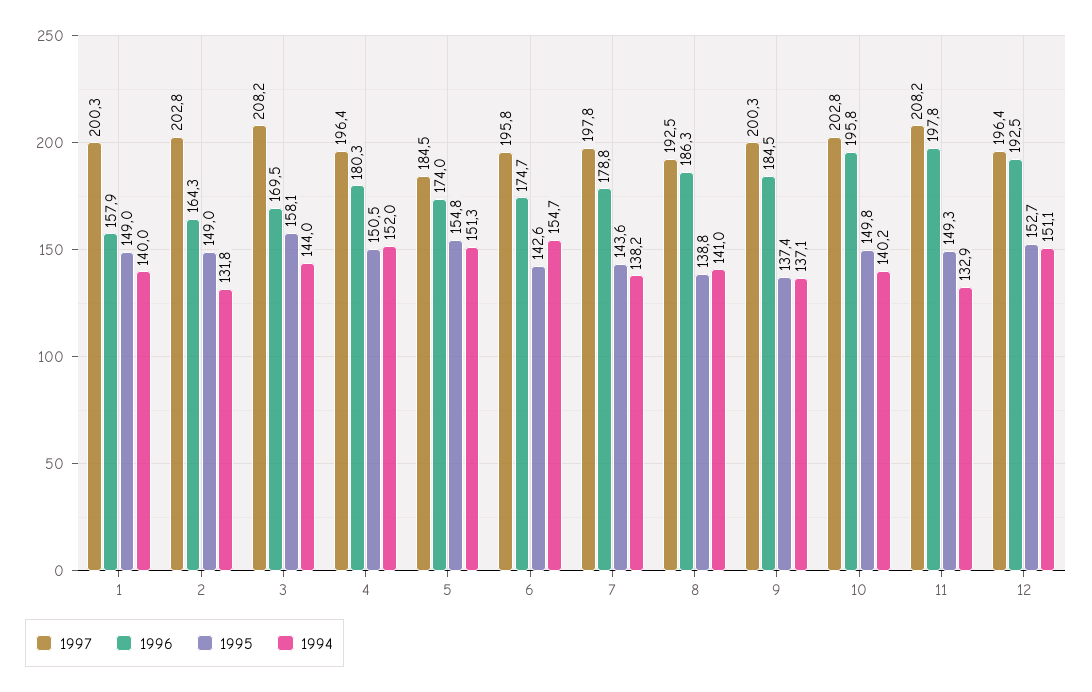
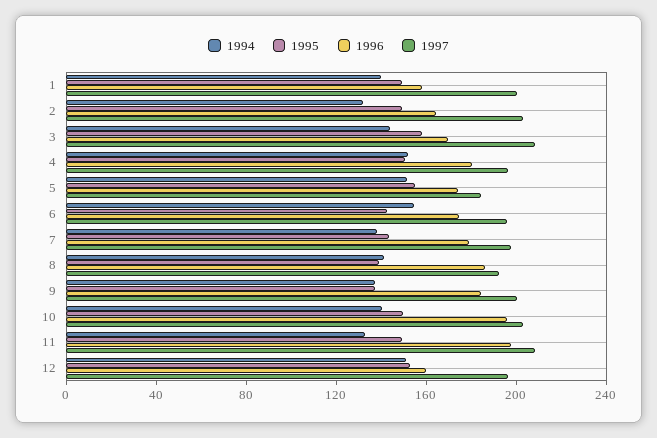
  {
    "1997": {
      "1": 200.3,
      "2": 202.8,
      "3": 208.2,
      "4": 196.4,
      "5": 184.5,
      "6": 195.8,
      "7": 197.8,
      "8": 192.5,
      "9": 200.3,
      "10": 202.8,
      "11": 208.2,
      "12": 196.4
    },
    "1996": {
      "1": 157.9,
      "2": 164.3,
      "3": 169.5,
      "4": 180.3,
      "5": 174,
      "6": 174.7,
      "7": 178.8,
      "8": 186.3,
      "9": 184.5,
      "10": 195.8,
      "11": 197.8,
-     "12": 192.5
+     "12": 160
    },
    "1995": {
      "1": 149,
      "2": 149,
      "3": 158.1,
      "4": 150.5,
      "5": 154.8,
      "6": 142.6,
      "7": 143.6,
      "8": 138.8,
      "9": 137.4,
      "10": 149.8,
      "11": 149.3,
      "12": 152.7
    },
    "1994": {
      "1": 140,
      "2": 131.8,
      "3": 144,
      "4": 152,
      "5": 151.3,
      "6": 154.7,
      "7": 138.2,
      "8": 141,
      "9": 137.1,
      "10": 140.2,
      "11": 132.9,
      "12": 151.1
    }
  }

